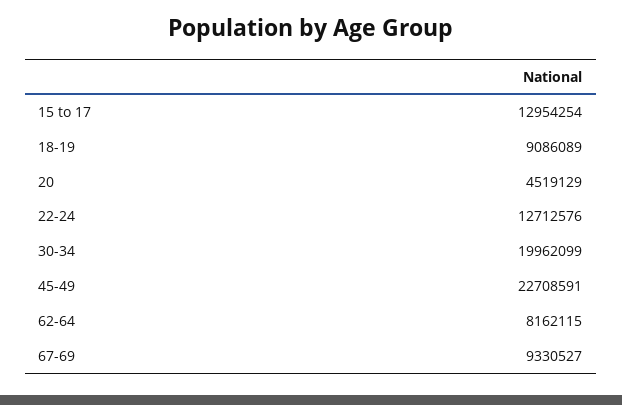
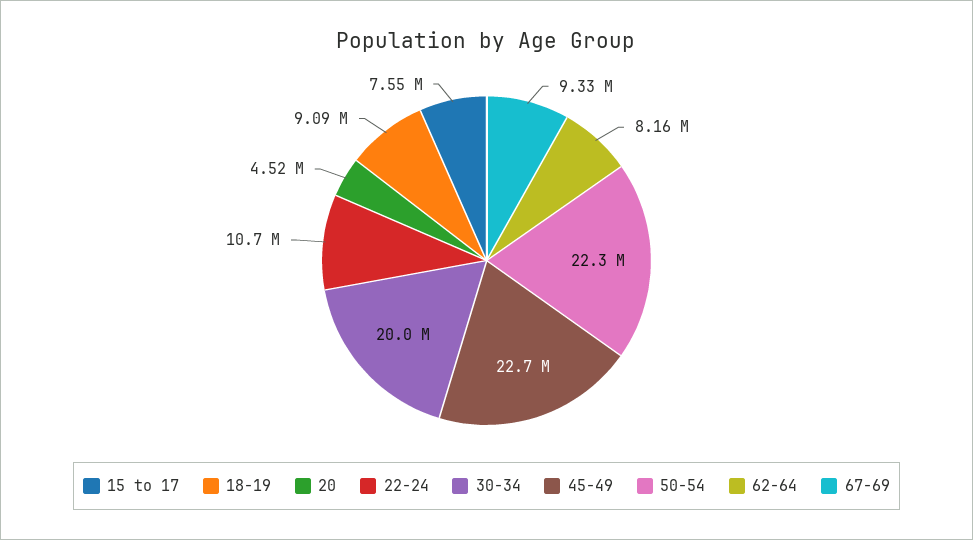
  {
-   "15 to 17": 12954254,
+   "15 to 17": 7550000,
    "18-19": 9086089,
    "20": 4519129,
-   "22-24": 12712576,
+   "22-24": 10700000,
    "30-34": 19962099,
    "45-49": 22708591,
    "62-64": 8162115,
-   "67-69": 9330527
+   "67-69": 9330527,
+   "50-54": 22300000
  }

